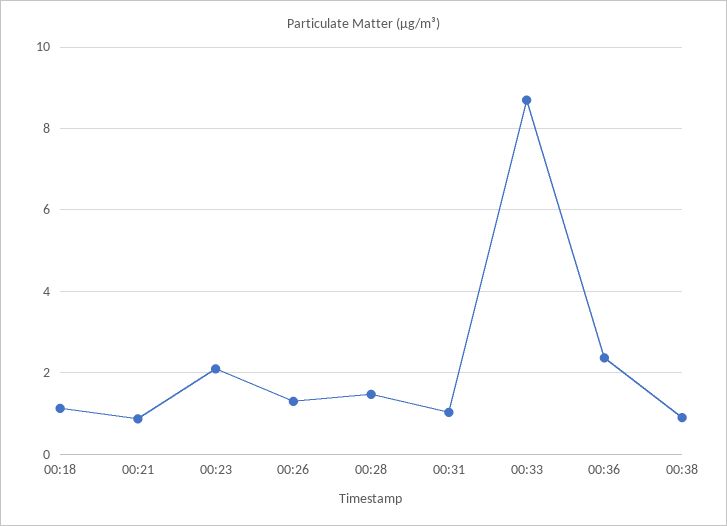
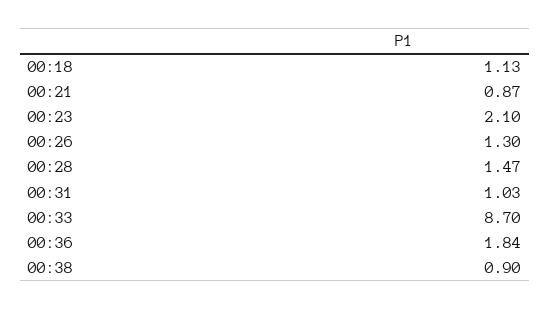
  {
    "00:18": 1.13,
    "00:21": 0.87,
    "00:23": 2.1,
    "00:26": 1.3,
    "00:28": 1.47,
    "00:31": 1.03,
    "00:33": 8.7,
-   "00:36": 2.4,
+   "00:36": 1.84,
    "00:38": 0.9
  }

